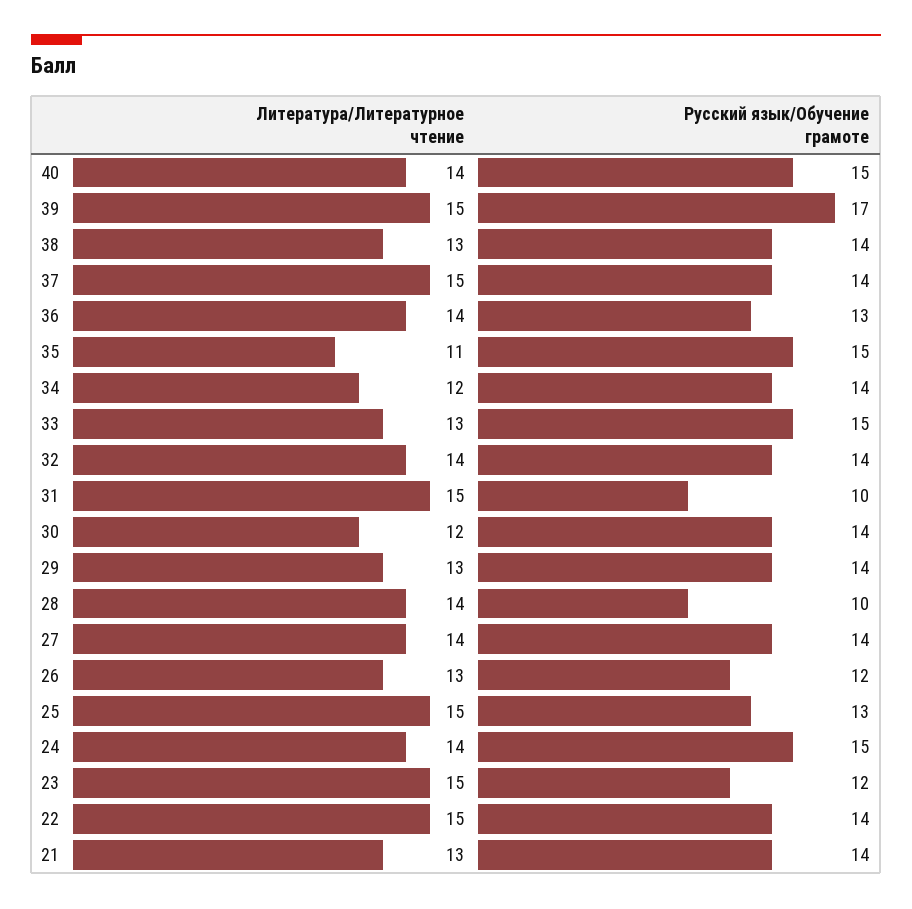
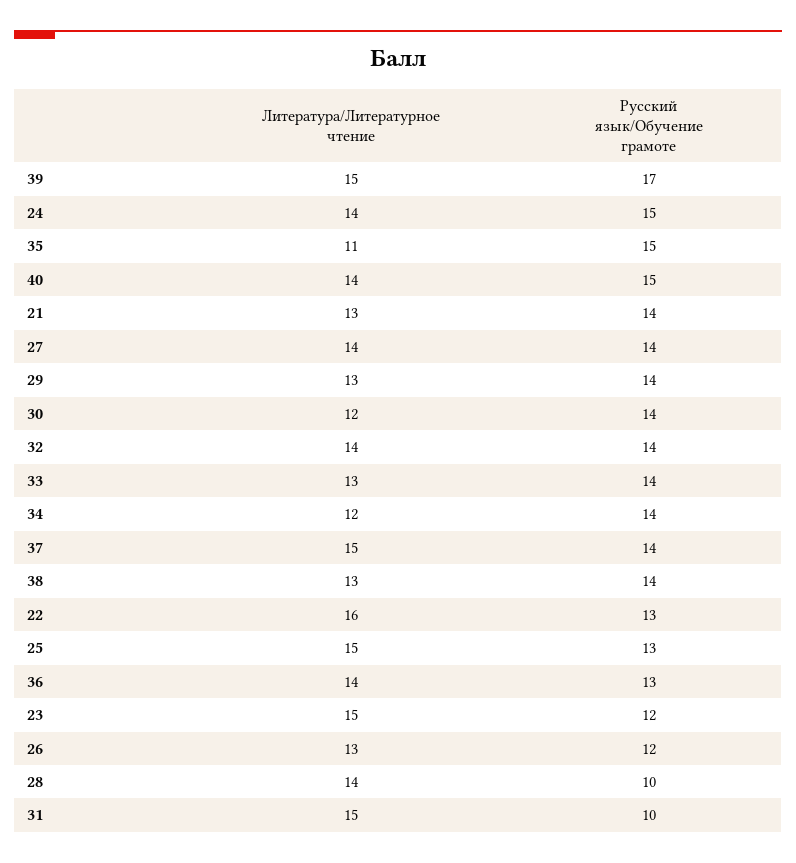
  {
    "Литература/Литературное чтение": {
      "40": 14,
      "39": 15,
      "38": 13,
      "37": 15,
      "36": 14,
      "35": 11,
      "34": 12,
      "33": 13,
      "32": 14,
      "31": 15,
      "30": 12,
      "29": 13,
      "28": 14,
      "27": 14,
      "26": 13,
      "25": 15,
      "24": 14,
      "23": 15,
-     "22": 15,
+     "22": 16,
      "21": 13
    },
    "Русский язык/Обучение грамоте": {
      "40": 15,
      "39": 17,
      "38": 14,
      "37": 14,
      "36": 13,
      "35": 15,
      "34": 14,
-     "33": 15,
+     "33": 14,
      "32": 14,
      "31": 10,
      "30": 14,
      "29": 14,
      "28": 10,
      "27": 14,
      "26": 12,
      "25": 13,
      "24": 15,
      "23": 12,
-     "22": 14,
+     "22": 13,
      "21": 14
    }
  }

